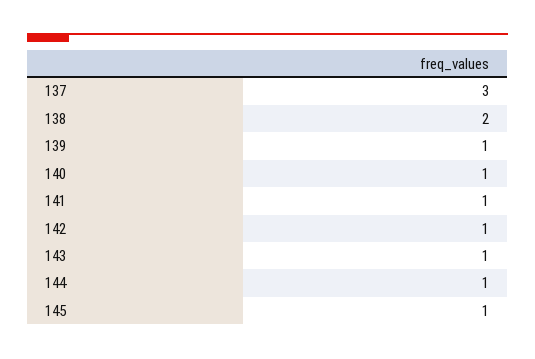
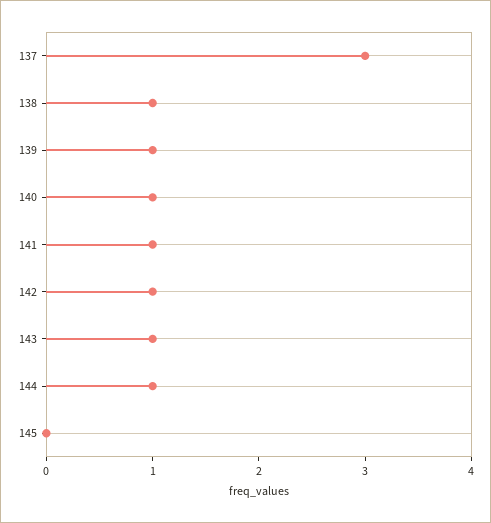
  {
    "137": 3,
-   "138": 2,
+   "138": 1,
    "139": 1,
    "140": 1,
    "141": 1,
    "142": 1,
    "143": 1,
    "144": 1,
-   "145": 1
+   "145": 0
  }

